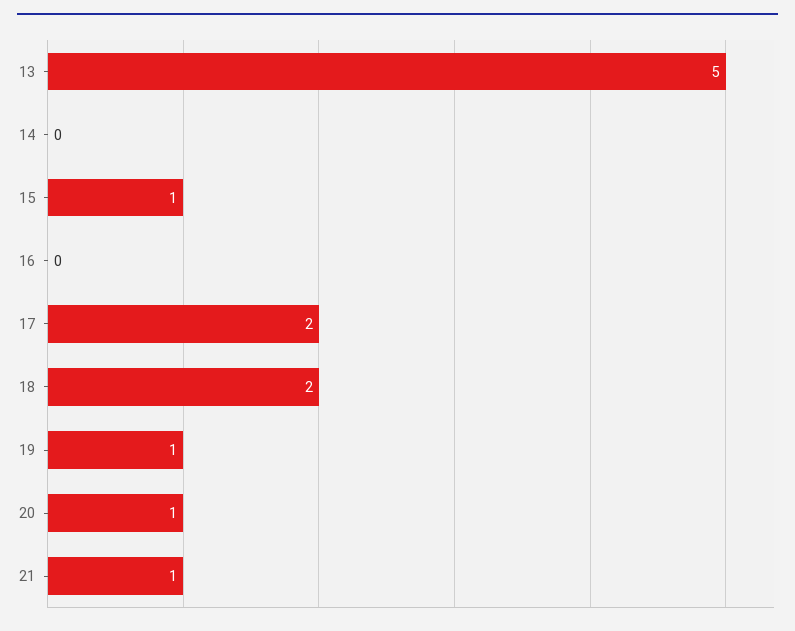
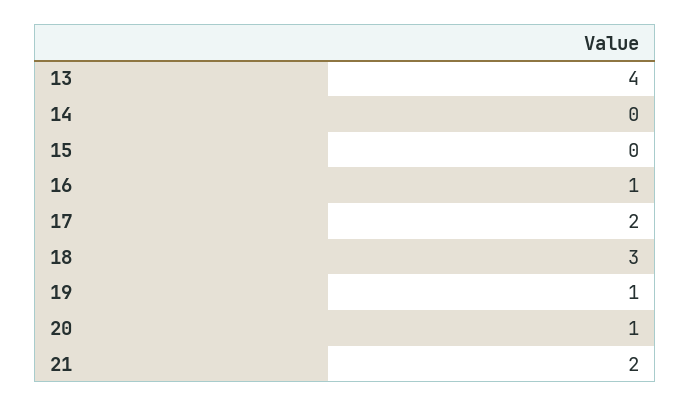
  {
-   "13": 5,
+   "13": 4,
    "14": 0,
-   "15": 1,
+   "15": 0,
-   "16": 0,
+   "16": 1,
    "17": 2,
-   "18": 2,
+   "18": 3,
    "19": 1,
    "20": 1,
-   "21": 1
+   "21": 2
  }

